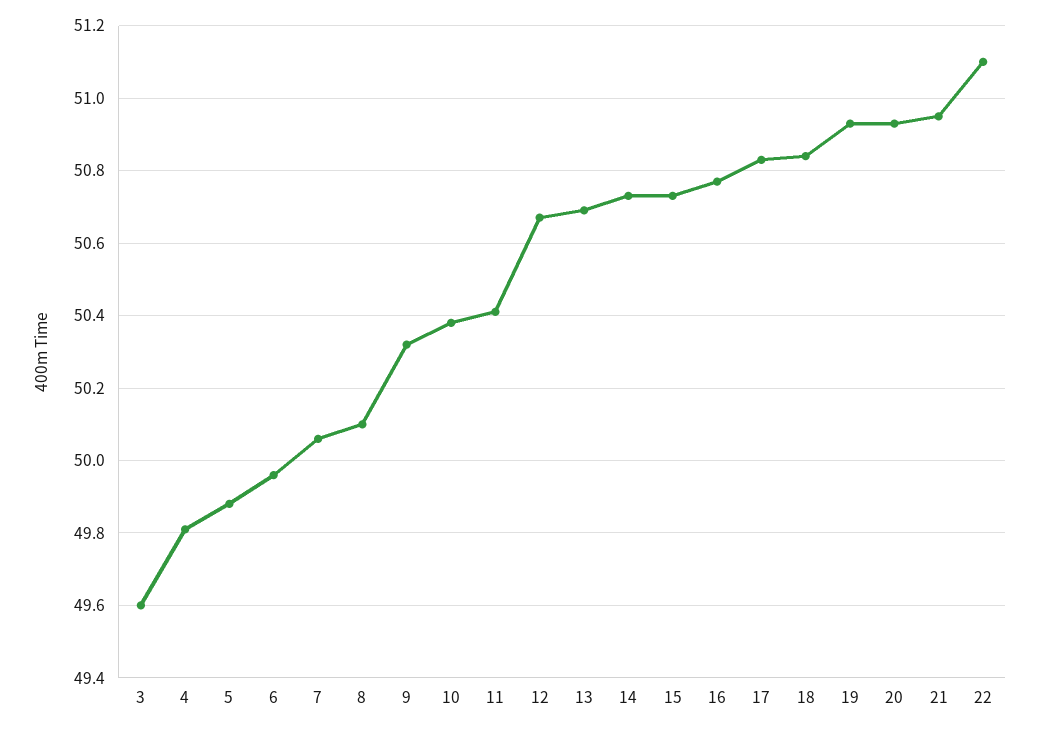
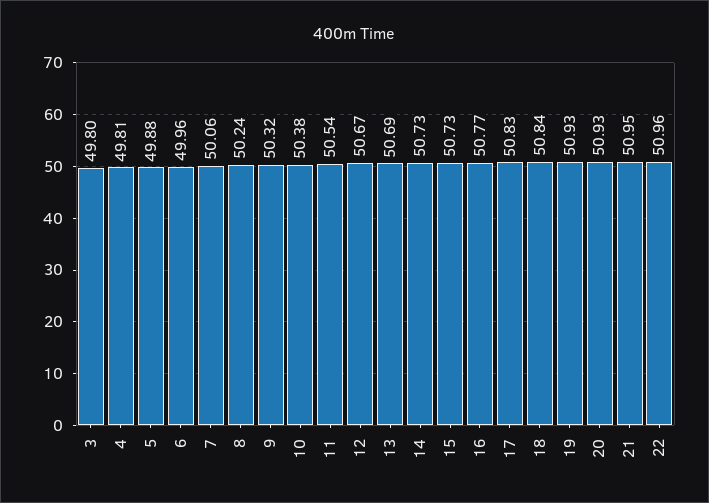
  {
-   "3": 49.6,
+   "3": 49.8,
    "4": 49.81,
    "5": 49.88,
    "6": 49.96,
    "7": 50.06,
-   "8": 50.1,
+   "8": 50.24,
    "9": 50.32,
    "10": 50.38,
-   "11": 50.4,
+   "11": 50.54,
    "12": 50.67,
    "13": 50.69,
    "14": 50.73,
    "15": 50.73,
    "16": 50.77,
    "17": 50.83,
    "18": 50.84,
    "19": 50.93,
    "20": 50.93,
    "21": 50.95,
-   "22": 51.1
+   "22": 50.96
  }

